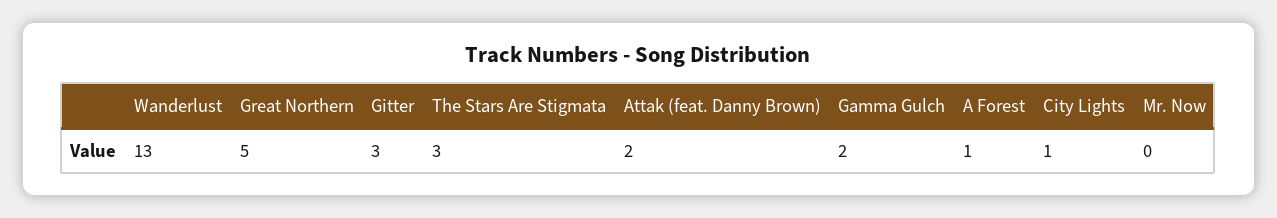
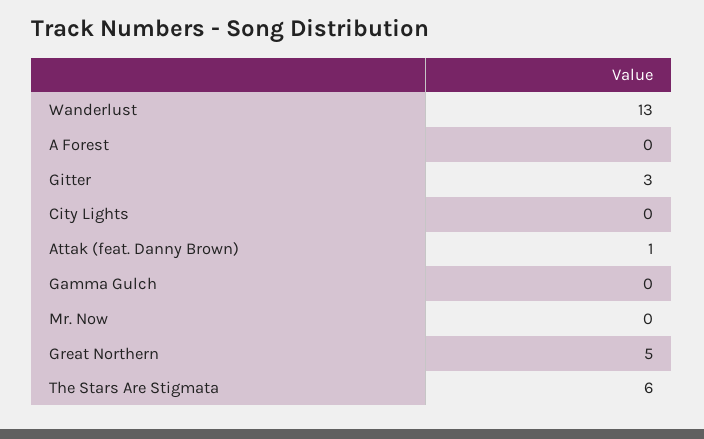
  {
    "Wanderlust": 13,
    "Great Northern": 5,
    "Gitter": 3,
-   "The Stars Are Stigmata": 3,
+   "The Stars Are Stigmata": 6,
-   "Attak (feat. Danny Brown)": 2,
+   "Attak (feat. Danny Brown)": 1,
-   "Gamma Gulch": 2,
+   "Gamma Gulch": 0,
-   "A Forest": 1,
+   "A Forest": 0,
-   "City Lights": 1,
+   "City Lights": 0,
    "Mr. Now": 0
  }

